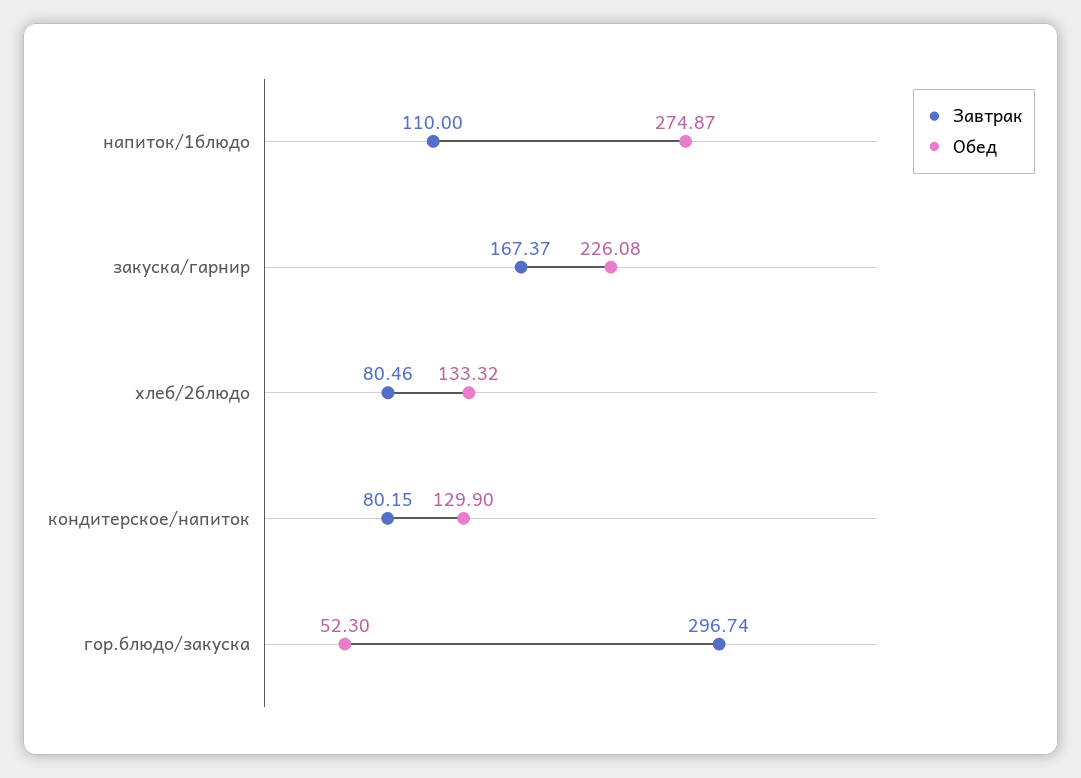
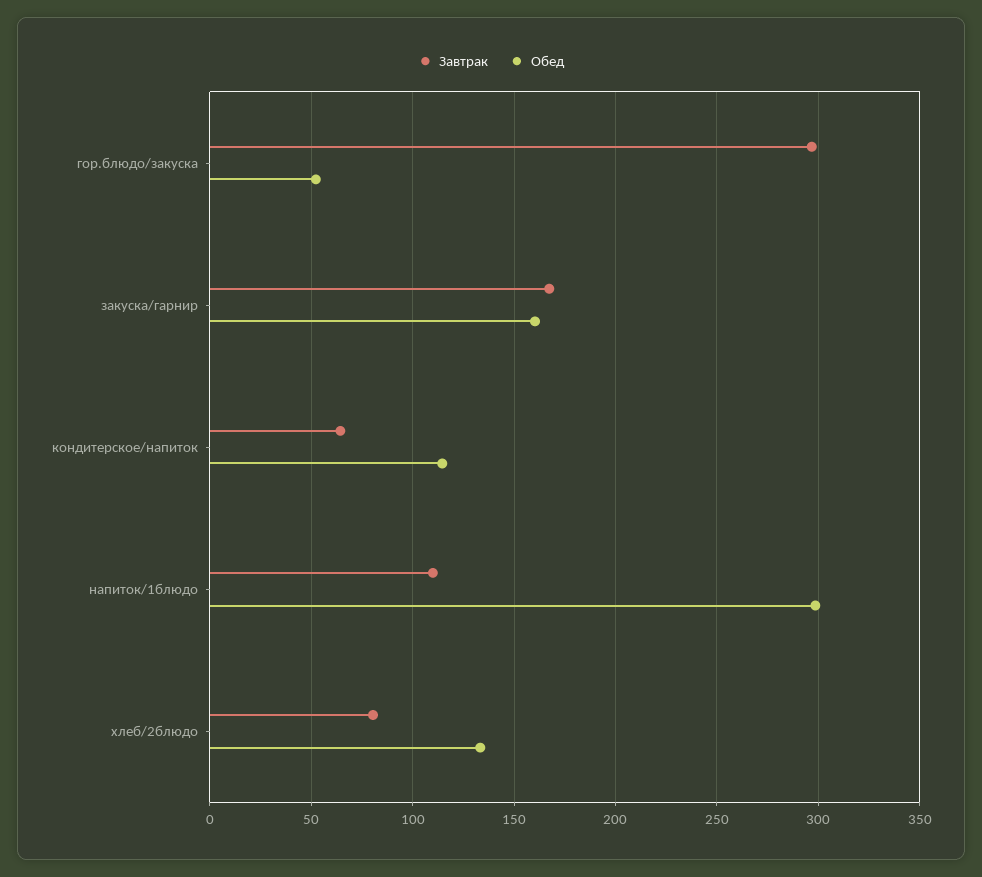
  {
    "Завтрак": {
      "напиток/1блюдо": 110,
      "закуска/гарнир": 167.37,
      "хлеб/2блюдо": 80.46,
-     "кондитерское/напиток": 80.15,
+     "кондитерское/напиток": 65,
      "гор.блюдо/закуска": 296.74
    },
    "Обед": {
-     "напиток/1блюдо": 274.87,
+     "напиток/1блюдо": 300,
-     "закуска/гарнир": 226.08,
+     "закуска/гарнир": 160,
      "хлеб/2блюдо": 133.32,
-     "кондитерское/напиток": 129.9,
+     "кондитерское/напиток": 115,
      "гор.блюдо/закуска": 52.3
    }
  }

